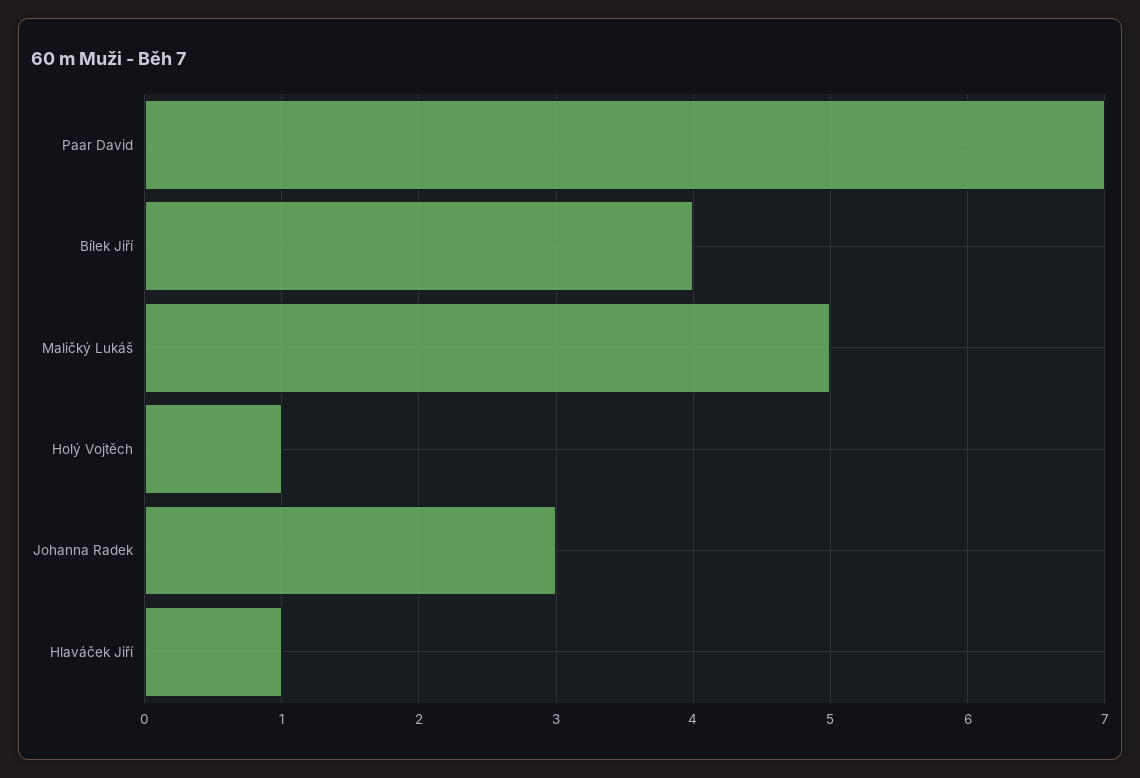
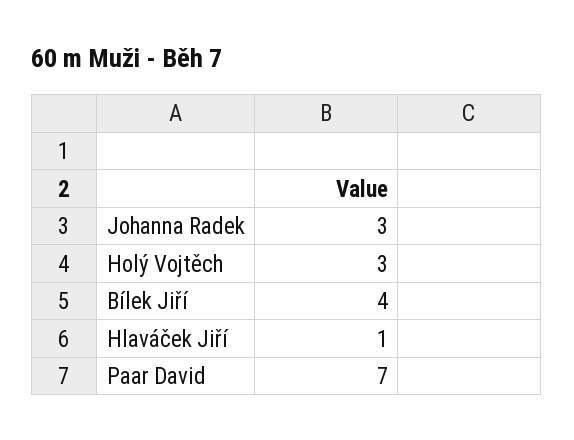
  {
    "Paar David": 7,
    "Bílek Jiří": 4,
-   "Maličký Lukáš": 5,
-   "Holý Vojtěch": 1,
+   "Holý Vojtěch": 3,
    "Johanna Radek": 3,
    "Hlaváček Jiří": 1
  }

